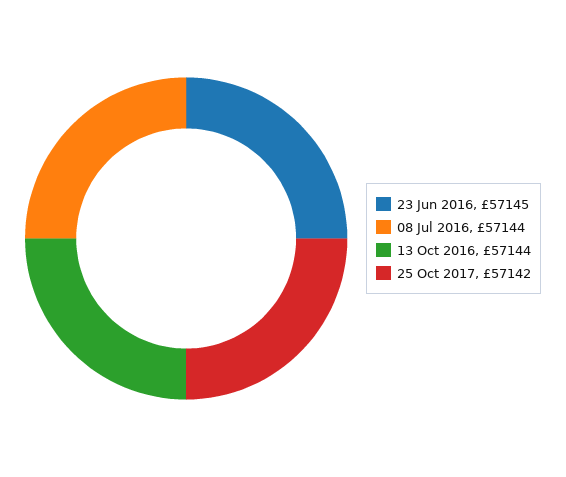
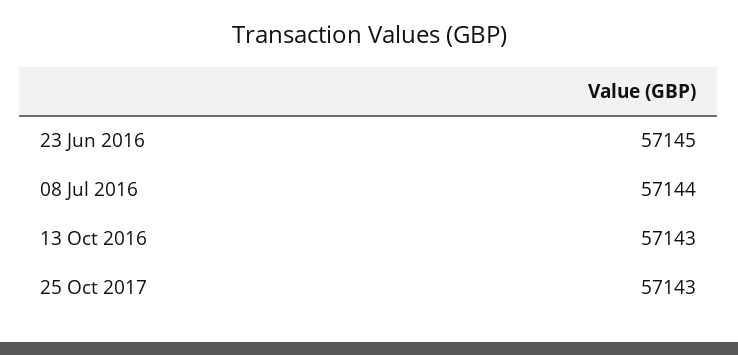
  {
    "23 Jun 2016": 57145,
    "08 Jul 2016": 57144,
-   "13 Oct 2016": 57144,
+   "13 Oct 2016": 57143,
-   "25 Oct 2017": 57142
+   "25 Oct 2017": 57143
  }

